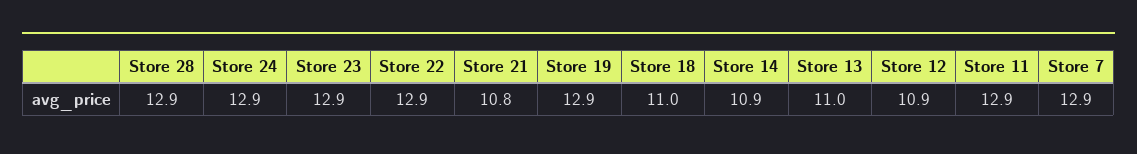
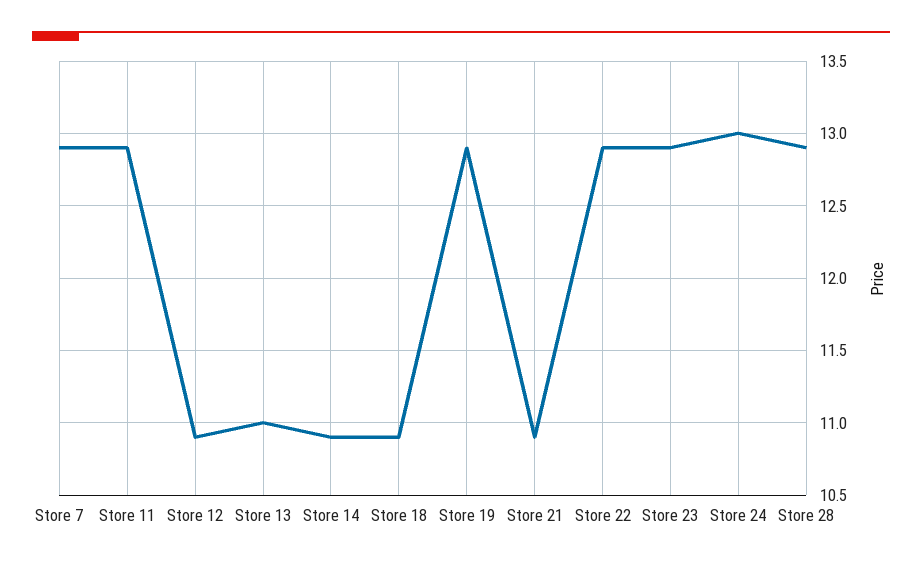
  {
    "Store 28": 12.9,
-   "Store 24": 12.9,
+   "Store 24": 13,
    "Store 23": 12.9,
    "Store 22": 12.9,
-   "Store 21": 10.8,
+   "Store 21": 10.9,
    "Store 19": 12.9,
-   "Store 18": 11,
+   "Store 18": 10.9,
    "Store 14": 10.9,
    "Store 13": 11,
    "Store 12": 10.9,
    "Store 11": 12.9,
    "Store 7": 12.9
  }

